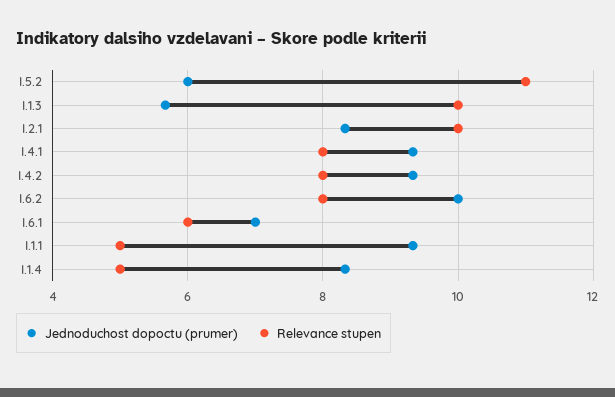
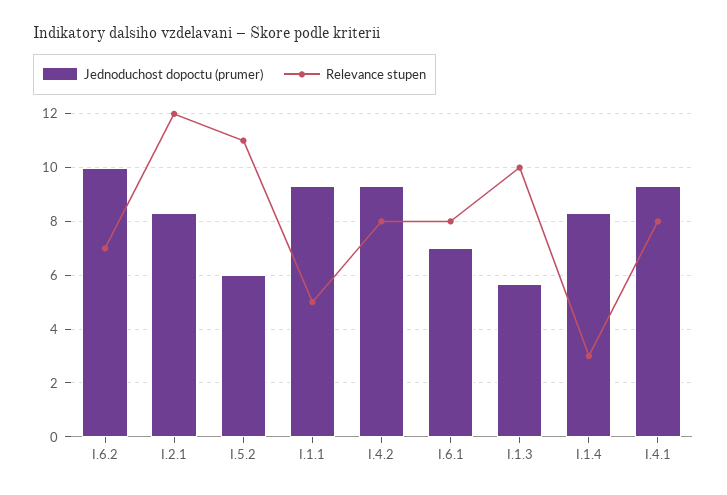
  {
    "Jednoduchost dopoctu (prumer)": {
      "I.5.2": 6,
      "I.1.3": 5.6,
      "I.2.1": 8.4,
      "I.4.1": 9.4,
      "I.4.2": 9.4,
      "I.6.2": 10,
      "I.6.1": 7,
      "I.1.1": 9.4,
      "I.1.4": 8.4
    },
    "Relevance stupen": {
      "I.5.2": 11,
      "I.1.3": 10,
-     "I.2.1": 10,
+     "I.2.1": 12,
      "I.4.1": 8,
      "I.4.2": 8,
-     "I.6.2": 8,
+     "I.6.2": 7,
-     "I.6.1": 6,
+     "I.6.1": 8,
      "I.1.1": 5,
-     "I.1.4": 5
+     "I.1.4": 3
    }
  }

